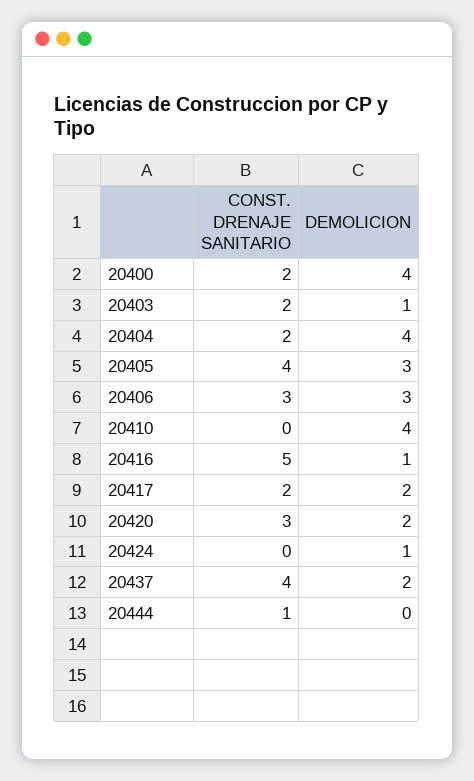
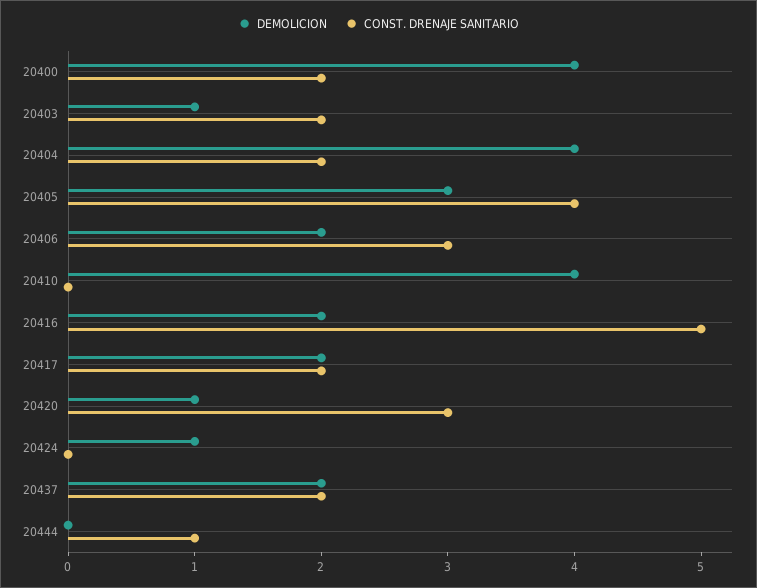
  {
    "CONST. DRENAJE SANITARIO": {
      "20400": 2,
      "20403": 2,
      "20404": 2,
      "20405": 4,
      "20406": 3,
      "20410": 0,
      "20416": 5,
      "20417": 2,
      "20420": 3,
      "20424": 0,
-     "20437": 4,
+     "20437": 2,
      "20444": 1
    },
    "DEMOLICION": {
      "20400": 4,
      "20403": 1,
      "20404": 4,
      "20405": 3,
-     "20406": 3,
+     "20406": 2,
      "20410": 4,
-     "20416": 1,
+     "20416": 2,
      "20417": 2,
-     "20420": 2,
+     "20420": 1,
      "20424": 1,
      "20437": 2,
      "20444": 0
    }
  }

